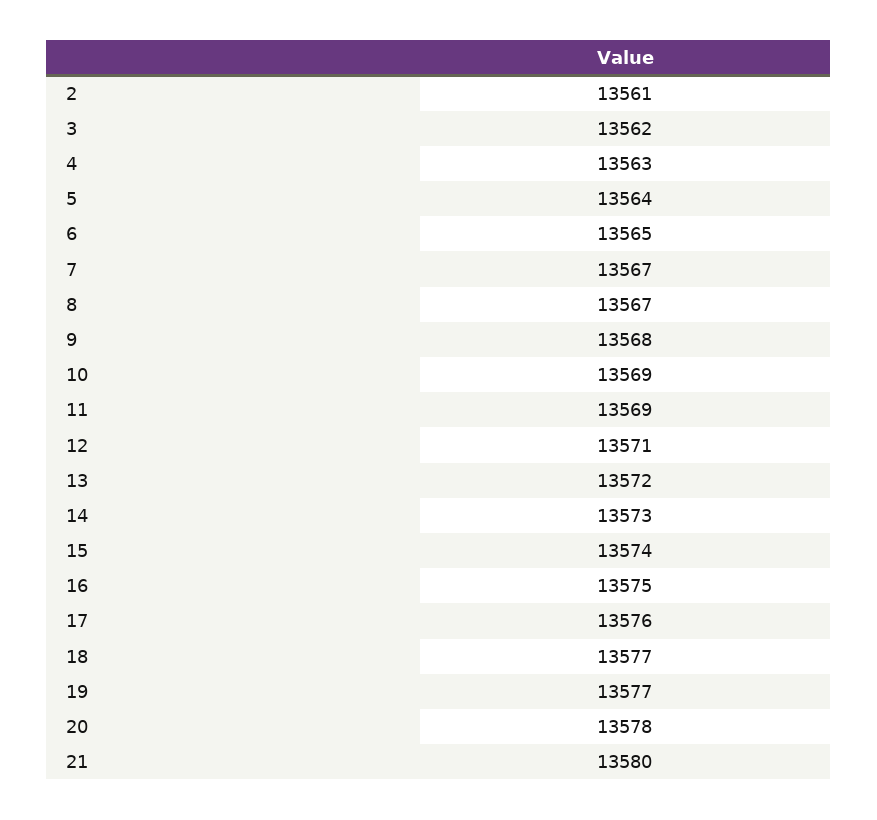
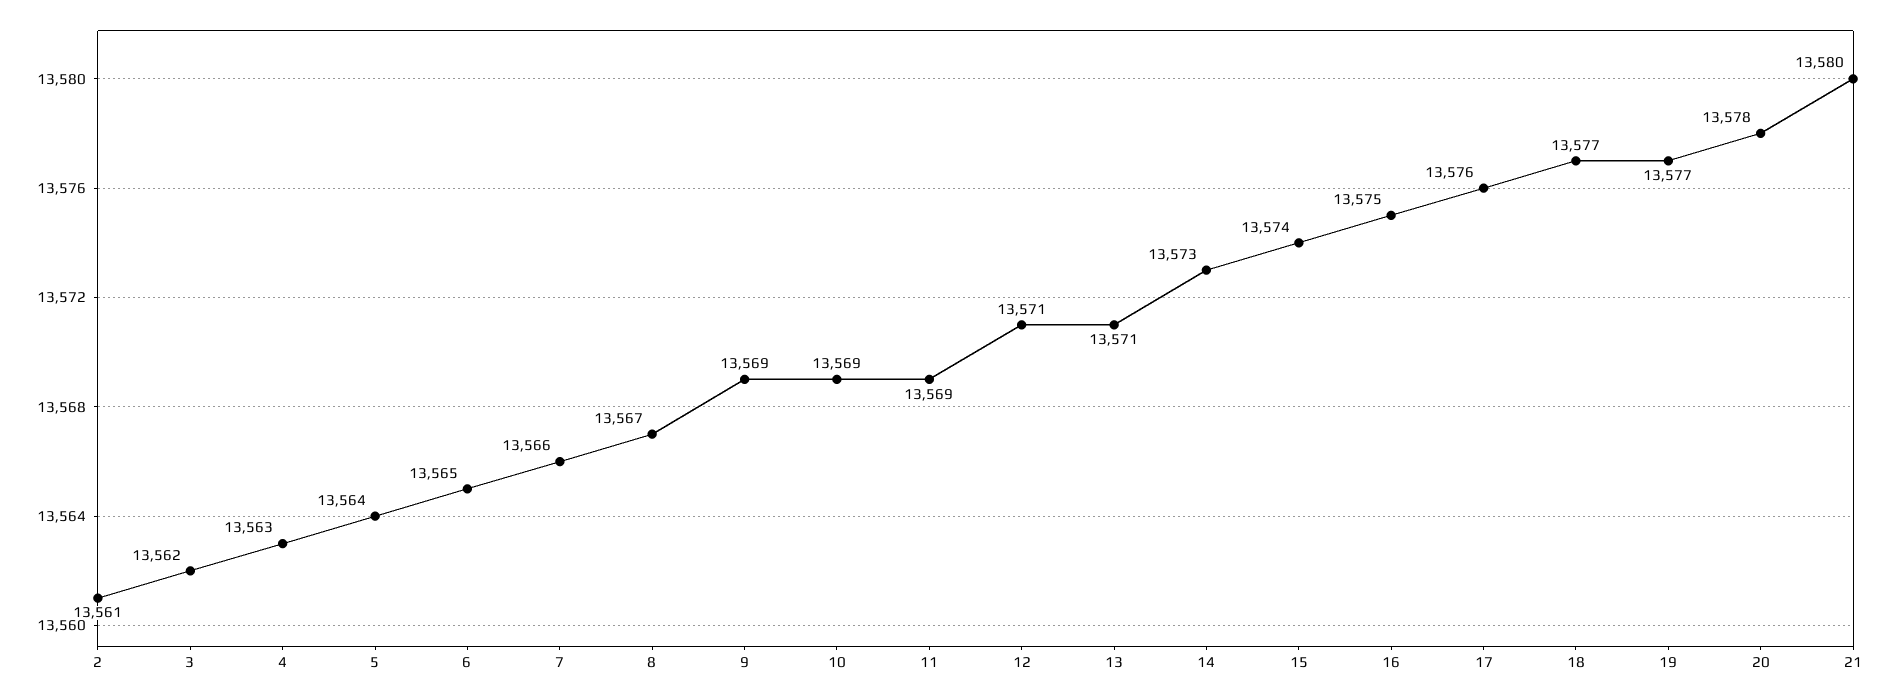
  {
    "2": 13561,
    "3": 13562,
    "4": 13563,
    "5": 13564,
    "6": 13565,
-   "7": 13567,
+   "7": 13566,
    "8": 13567,
-   "9": 13568,
+   "9": 13569,
    "10": 13569,
    "11": 13569,
    "12": 13571,
-   "13": 13572,
+   "13": 13571,
    "14": 13573,
    "15": 13574,
    "16": 13575,
    "17": 13576,
    "18": 13577,
    "19": 13577,
    "20": 13578,
    "21": 13580
  }

